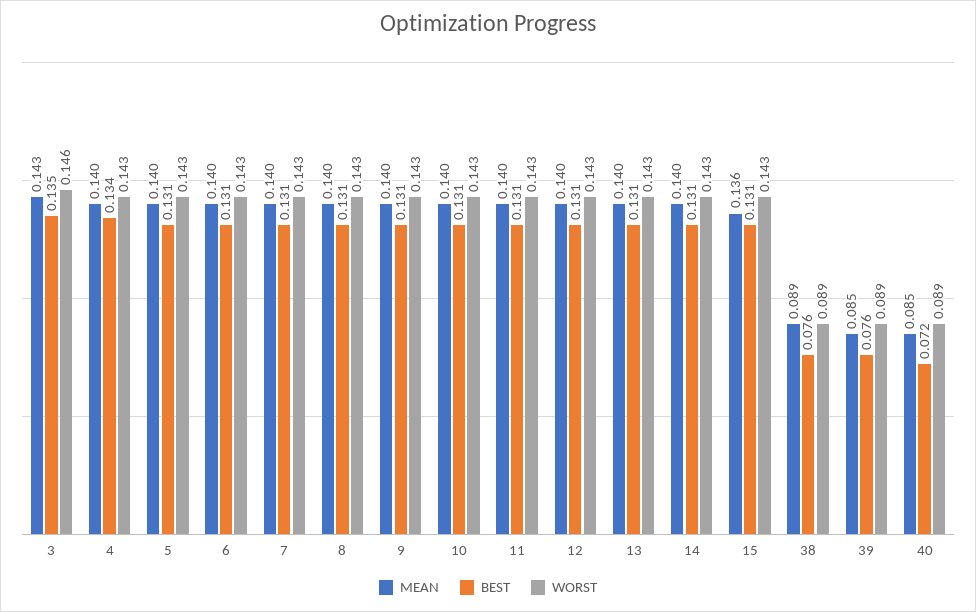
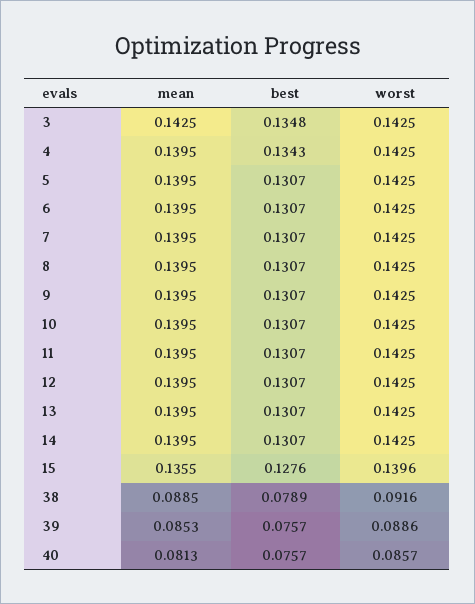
  {
    "MEAN": {
      "3": 0.1425,
      "4": 0.1395,
      "5": 0.1395,
      "6": 0.1395,
      "7": 0.1395,
      "8": 0.1395,
      "9": 0.1395,
      "10": 0.1395,
      "11": 0.1395,
      "12": 0.1395,
      "13": 0.1395,
      "14": 0.1395,
      "15": 0.1355,
      "38": 0.0885,
      "39": 0.0853,
-     "40": 0.085
+     "40": 0.0813
    },
    "BEST": {
      "3": 0.1348,
      "4": 0.1343,
      "5": 0.1307,
      "6": 0.1307,
      "7": 0.1307,
      "8": 0.1307,
      "9": 0.1307,
      "10": 0.1307,
      "11": 0.1307,
      "12": 0.1307,
      "13": 0.1307,
      "14": 0.1307,
-     "15": 0.131,
+     "15": 0.1276,
-     "38": 0.076,
+     "38": 0.0789,
      "39": 0.0757,
-     "40": 0.072
+     "40": 0.0757
    },
    "WORST": {
-     "3": 0.146,
+     "3": 0.1425,
      "4": 0.1425,
      "5": 0.1425,
      "6": 0.1425,
      "7": 0.1425,
      "8": 0.1425,
      "9": 0.1425,
      "10": 0.1425,
      "11": 0.1425,
      "12": 0.1425,
      "13": 0.1425,
      "14": 0.1425,
-     "15": 0.143,
+     "15": 0.1396,
-     "38": 0.089,
+     "38": 0.0916,
      "39": 0.0886,
-     "40": 0.089
+     "40": 0.0857
    }
  }

